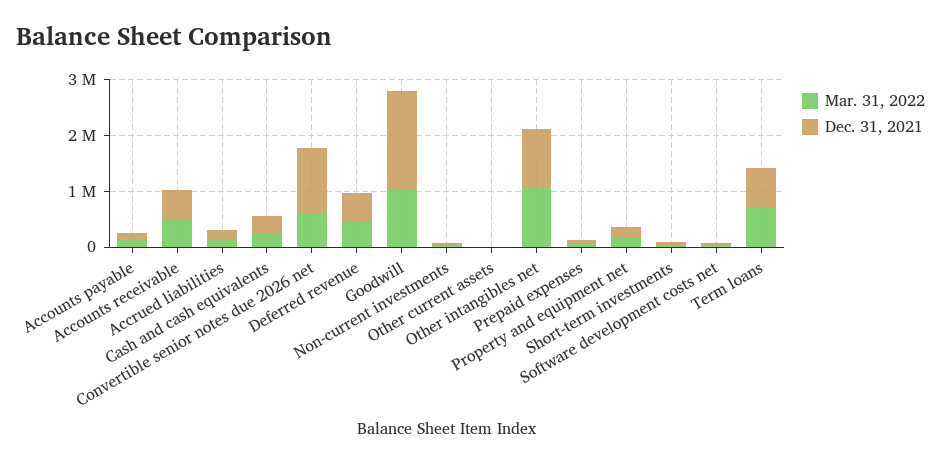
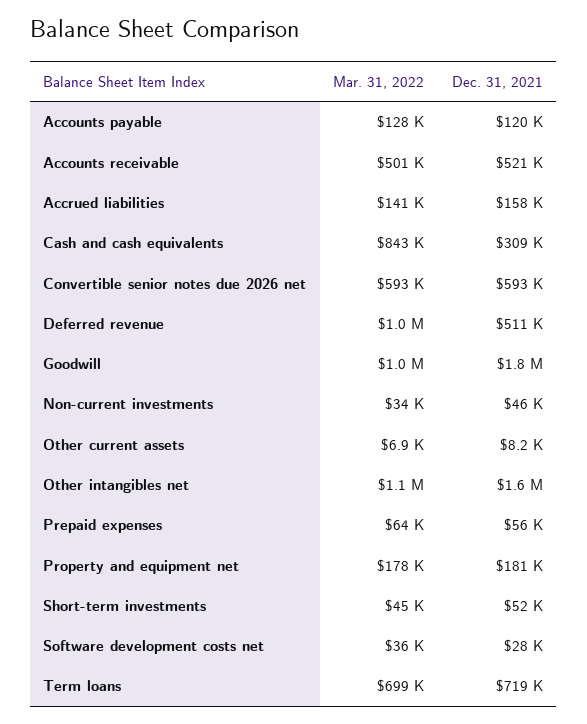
  {
    "Mar. 31, 2022": {
      "Accounts payable": 128000,
      "Accounts receivable": 501000,
      "Accrued liabilities": 141000,
-     "Cash and cash equivalents": 200000,
+     "Cash and cash equivalents": 843000,
      "Convertible senior notes due 2026 net": 593000,
-     "Deferred revenue": 400000,
+     "Deferred revenue": 1000000,
      "Goodwill": 1000000,
      "Non-current investments": 34000,
      "Other current assets": 6900,
      "Other intangibles net": 1100000,
      "Prepaid expenses": 64000,
      "Property and equipment net": 178000,
      "Short-term investments": 45000,
      "Software development costs net": 36000,
      "Term loans": 699000
    },
    "Dec. 31, 2021": {
      "Accounts payable": 120000,
      "Accounts receivable": 521000,
      "Accrued liabilities": 158000,
      "Cash and cash equivalents": 309000,
-     "Convertible senior notes due 2026 net": 1200000,
+     "Convertible senior notes due 2026 net": 593000,
      "Deferred revenue": 511000,
      "Goodwill": 1800000,
      "Non-current investments": 46000,
      "Other current assets": 8200,
-     "Other intangibles net": 1000000,
+     "Other intangibles net": 1600000,
      "Prepaid expenses": 56000,
      "Property and equipment net": 181000,
      "Short-term investments": 52000,
      "Software development costs net": 28000,
      "Term loans": 719000
    }
  }

